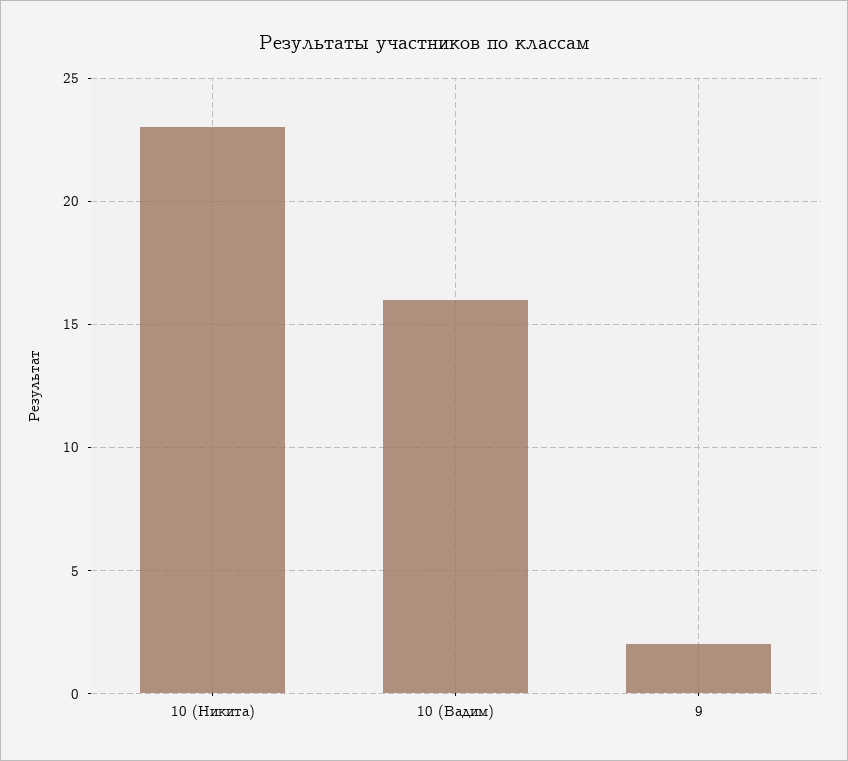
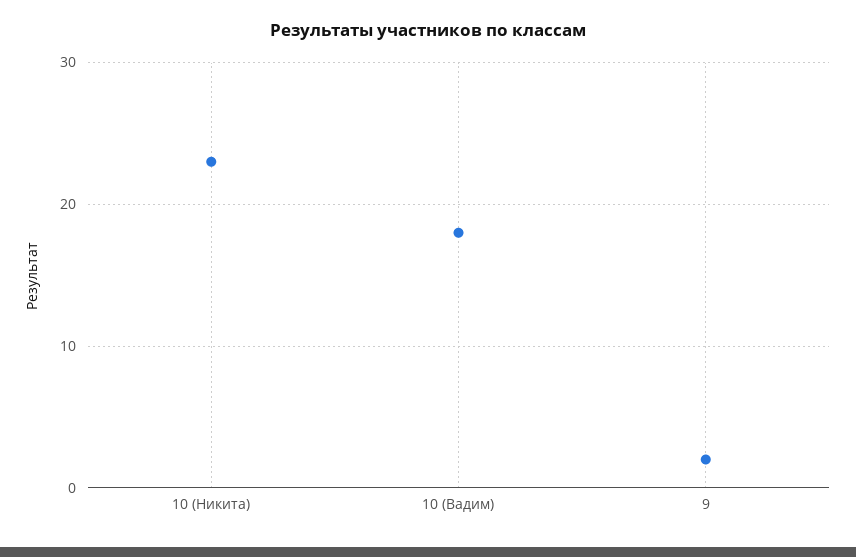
  {
    "10 (Никита)": 23,
-   "10 (Вадим)": 16,
+   "10 (Вадим)": 18,
    "9": 2
  }

